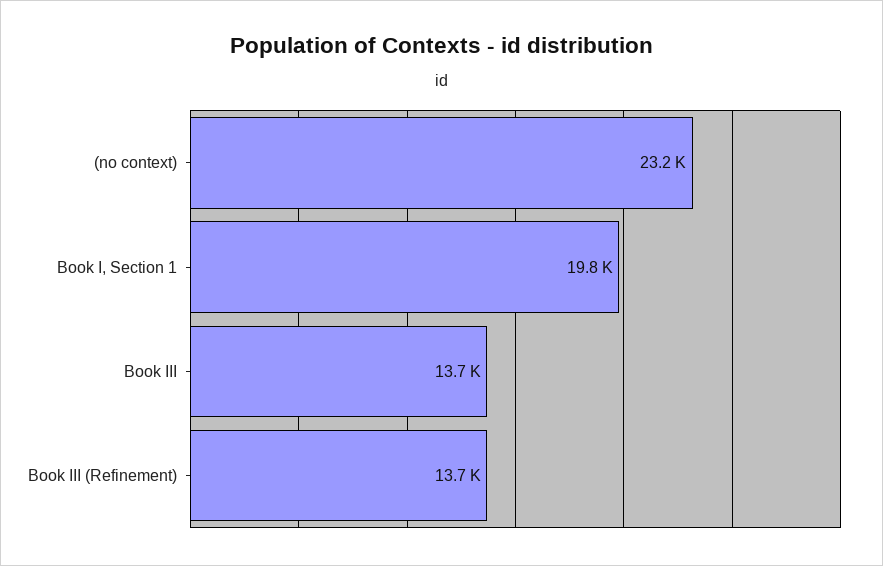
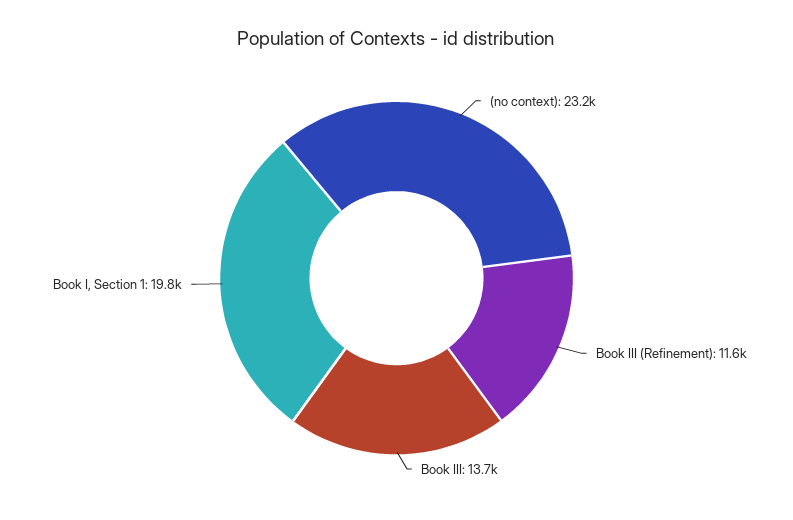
  {
    "(no context)": 23200,
    "Book I, Section 1": 19800,
    "Book III": 13700,
-   "Book III (Refinement)": 13700
+   "Book III (Refinement)": 11600
  }

